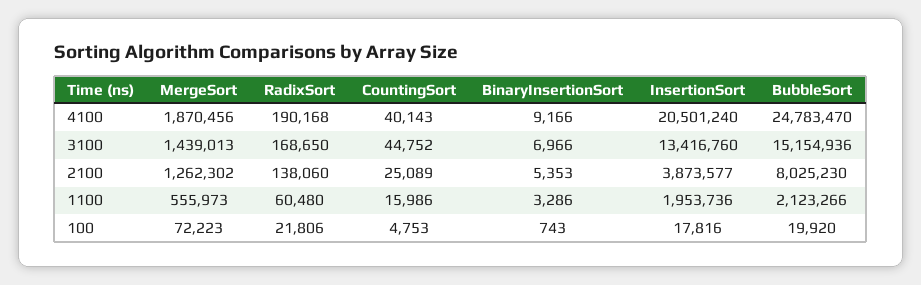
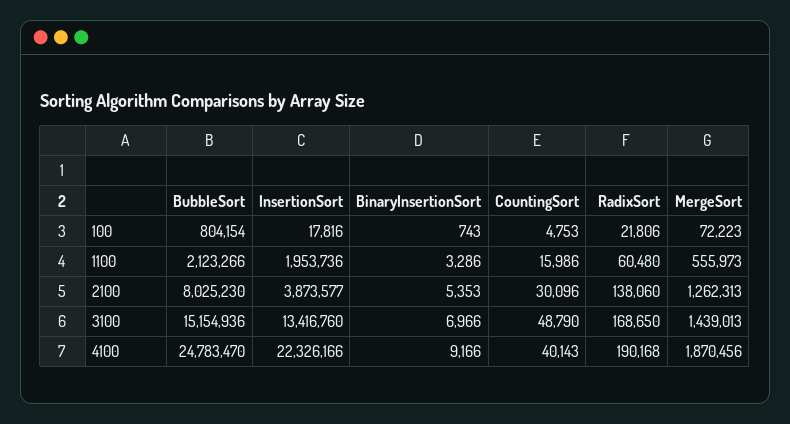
  {
    "MergeSort": {
      "4100": 1870456,
      "3100": 1439013,
-     "2100": 1262302,
+     "2100": 1262313,
      "1100": 555973,
      "100": 72223
    },
    "RadixSort": {
      "4100": 190168,
      "3100": 168650,
      "2100": 138060,
      "1100": 60480,
      "100": 21806
    },
    "CountingSort": {
      "4100": 40143,
-     "3100": 44752,
+     "3100": 48790,
-     "2100": 25089,
+     "2100": 30096,
      "1100": 15986,
      "100": 4753
    },
    "BinaryInsertionSort": {
      "4100": 9166,
      "3100": 6966,
      "2100": 5353,
      "1100": 3286,
      "100": 743
    },
    "InsertionSort": {
-     "4100": 20501240,
+     "4100": 22326166,
      "3100": 13416760,
      "2100": 3873577,
      "1100": 1953736,
      "100": 17816
    },
    "BubbleSort": {
      "4100": 24783470,
      "3100": 15154936,
      "2100": 8025230,
      "1100": 2123266,
-     "100": 19920
+     "100": 804154
    }
  }

